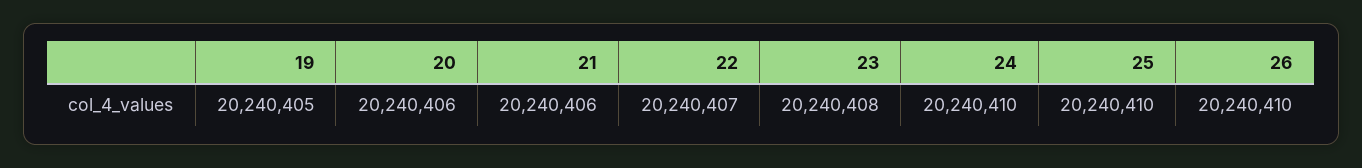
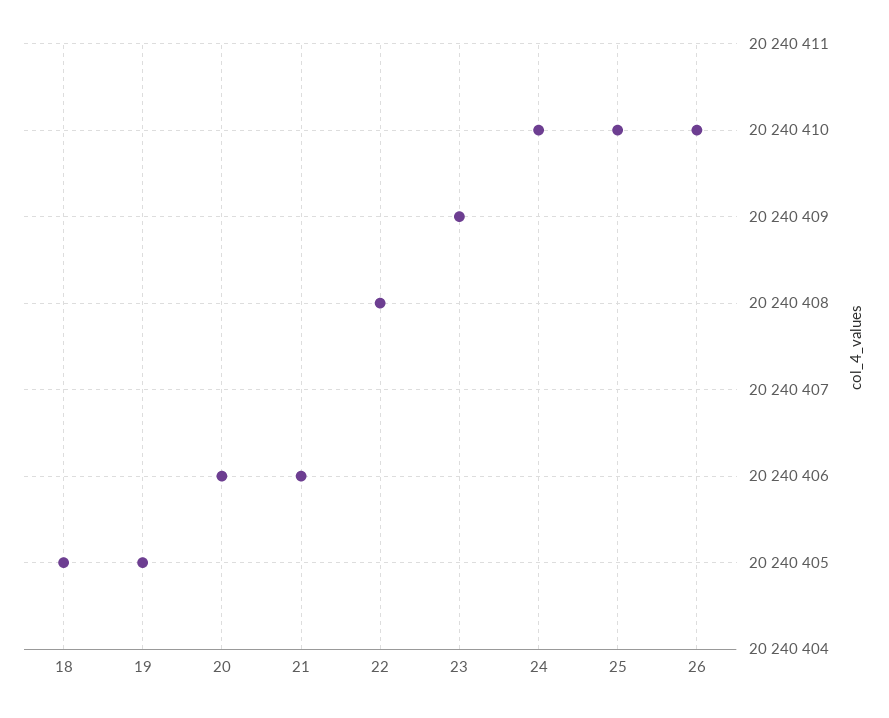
  {
    "19": 20240405,
    "20": 20240406,
    "21": 20240406,
-   "22": 20240407,
+   "22": 20240408,
-   "23": 20240408,
+   "23": 20240409,
    "24": 20240410,
    "25": 20240410,
-   "26": 20240410
+   "26": 20240410,
+   "18": 20240405
  }

